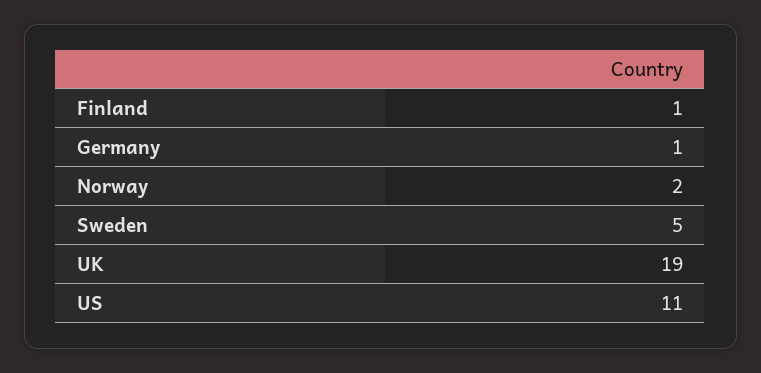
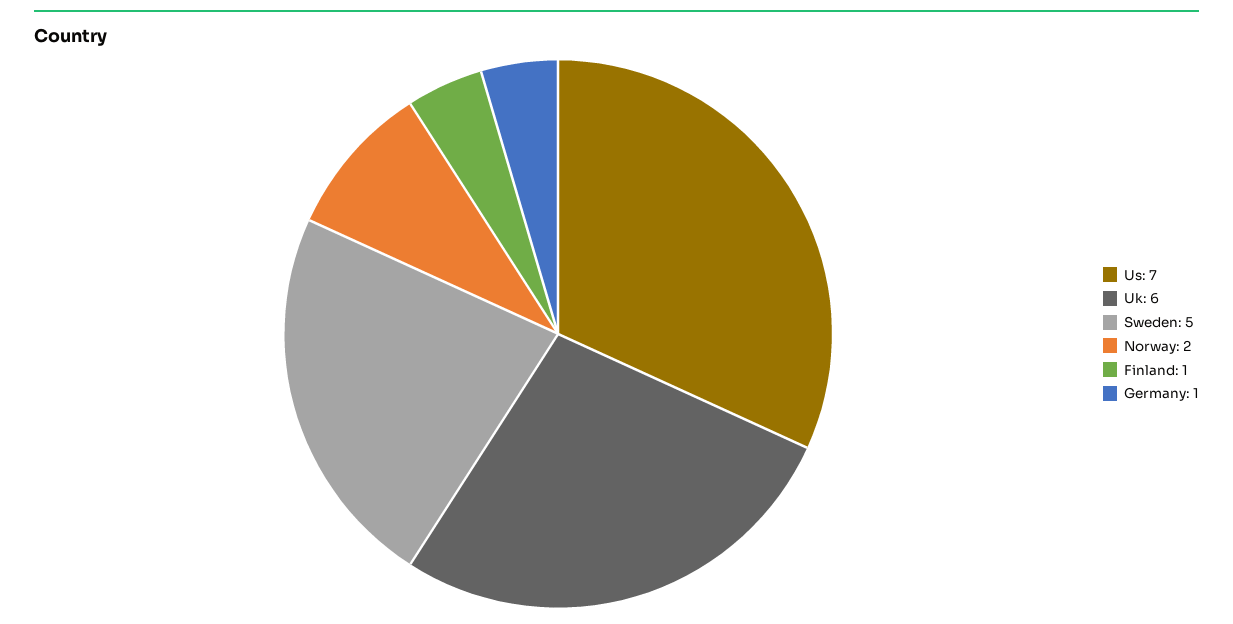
  {
    "Finland": 1,
    "Germany": 1,
    "Norway": 2,
    "Sweden": 5,
-   "UK": 19,
+   "UK": 6,
-   "US": 11
+   "US": 7
  }

